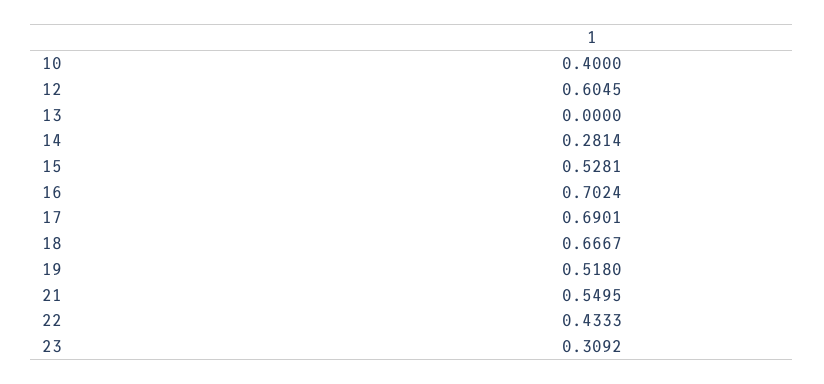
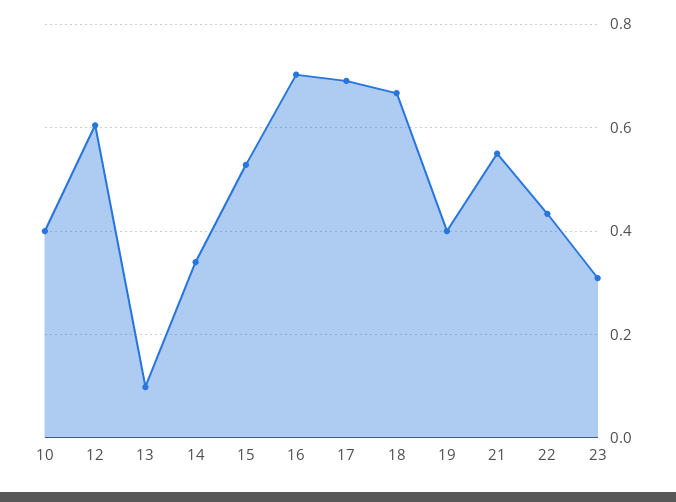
  {
    "10": 0.4,
    "12": 0.6045,
-   "13": 0,
+   "13": 0.1,
-   "14": 0.2814,
+   "14": 0.34,
    "15": 0.5281,
    "16": 0.7024,
    "17": 0.6901,
    "18": 0.6667,
-   "19": 0.518,
+   "19": 0.4,
    "21": 0.5495,
    "22": 0.4333,
    "23": 0.3092
  }

